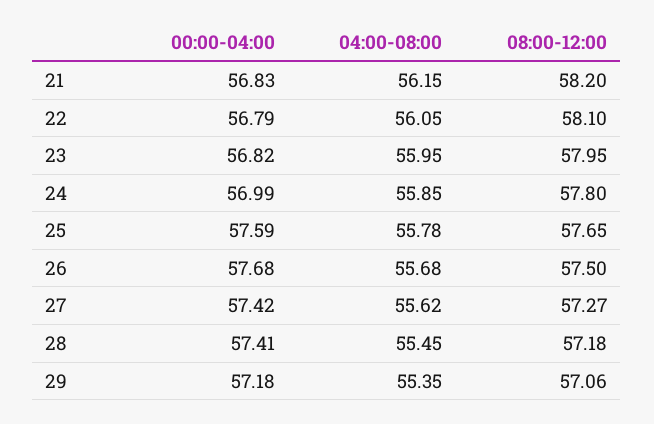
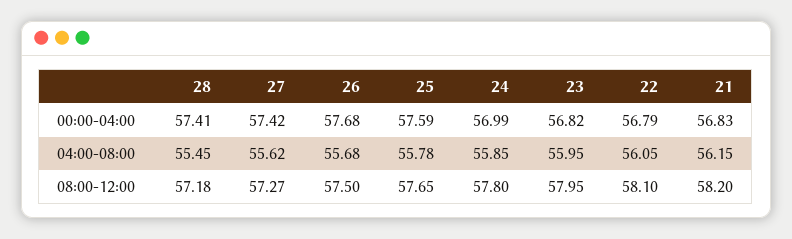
  {
    "00:00-04:00": {
      "21": 56.83,
      "22": 56.79,
      "23": 56.82,
      "24": 56.99,
      "25": 57.59,
      "26": 57.68,
      "27": 57.42,
-     "28": 57.41,
+     "28": 57.41
-     "29": 57.18
    },
    "04:00-08:00": {
      "21": 56.15,
      "22": 56.05,
      "23": 55.95,
      "24": 55.85,
      "25": 55.78,
      "26": 55.68,
      "27": 55.62,
-     "28": 55.45,
+     "28": 55.45
-     "29": 55.35
    },
    "08:00-12:00": {
      "21": 58.2,
      "22": 58.1,
      "23": 57.95,
      "24": 57.8,
      "25": 57.65,
      "26": 57.5,
      "27": 57.27,
-     "28": 57.18,
+     "28": 57.18
-     "29": 57.06
    }
  }

